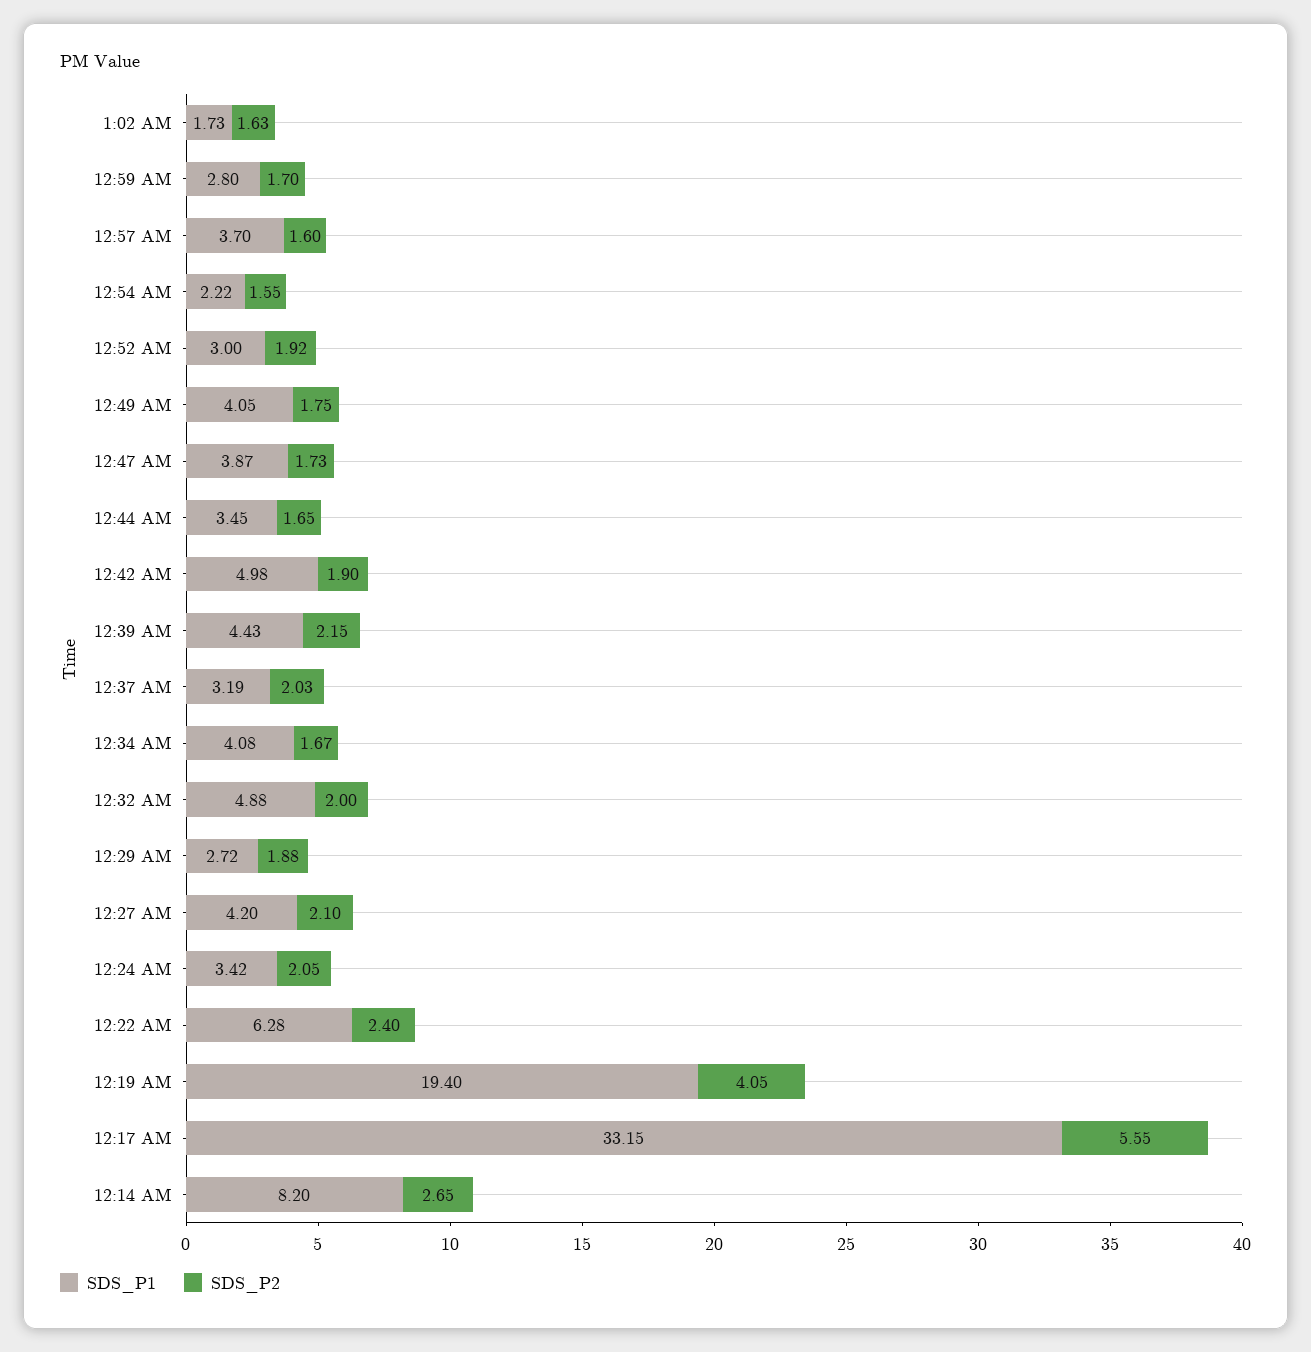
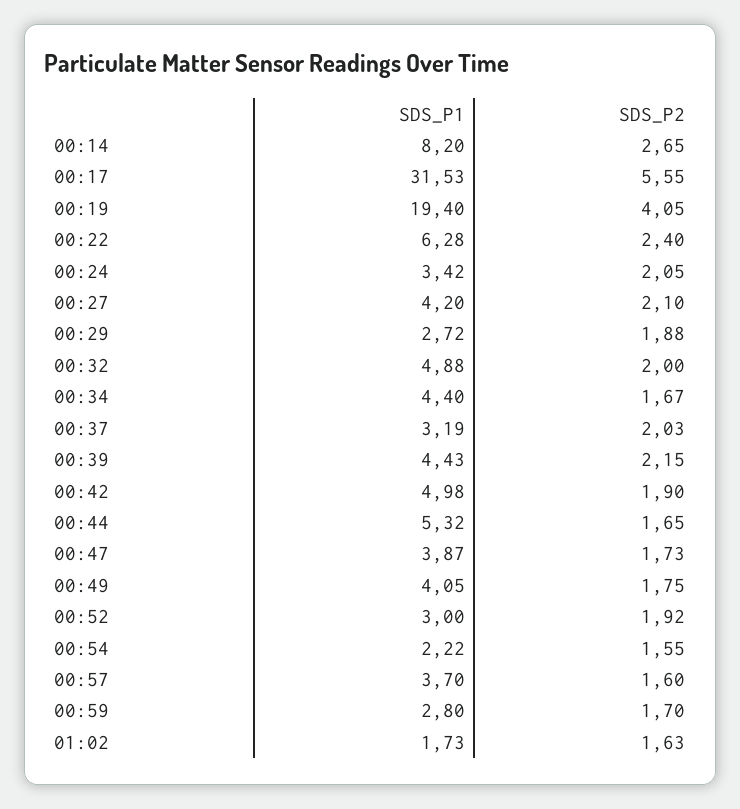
  {
    "SDS_P1": {
      "1:02 AM": 1.73,
      "12:59 AM": 2.8,
      "12:57 AM": 3.7,
      "12:54 AM": 2.22,
      "12:52 AM": 3,
      "12:49 AM": 4.05,
      "12:47 AM": 3.87,
-     "12:44 AM": 3.45,
+     "12:44 AM": 5.32,
      "12:42 AM": 4.98,
      "12:39 AM": 4.43,
      "12:37 AM": 3.19,
-     "12:34 AM": 4.08,
+     "12:34 AM": 4.4,
      "12:32 AM": 4.88,
      "12:29 AM": 2.72,
      "12:27 AM": 4.2,
      "12:24 AM": 3.42,
      "12:22 AM": 6.28,
      "12:19 AM": 19.4,
-     "12:17 AM": 33.15,
+     "12:17 AM": 31.53,
      "12:14 AM": 8.2
    },
    "SDS_P2": {
      "1:02 AM": 1.63,
      "12:59 AM": 1.7,
      "12:57 AM": 1.6,
      "12:54 AM": 1.55,
      "12:52 AM": 1.92,
      "12:49 AM": 1.75,
      "12:47 AM": 1.73,
      "12:44 AM": 1.65,
      "12:42 AM": 1.9,
      "12:39 AM": 2.15,
      "12:37 AM": 2.03,
      "12:34 AM": 1.67,
      "12:32 AM": 2,
      "12:29 AM": 1.88,
      "12:27 AM": 2.1,
      "12:24 AM": 2.05,
      "12:22 AM": 2.4,
      "12:19 AM": 4.05,
      "12:17 AM": 5.55,
      "12:14 AM": 2.65
    }
  }

